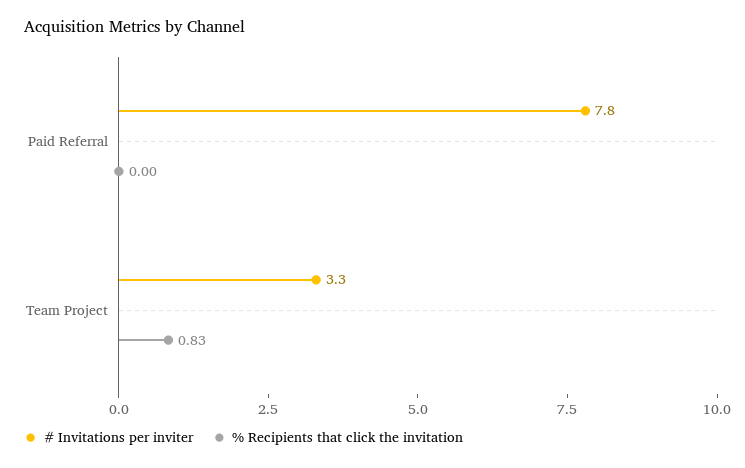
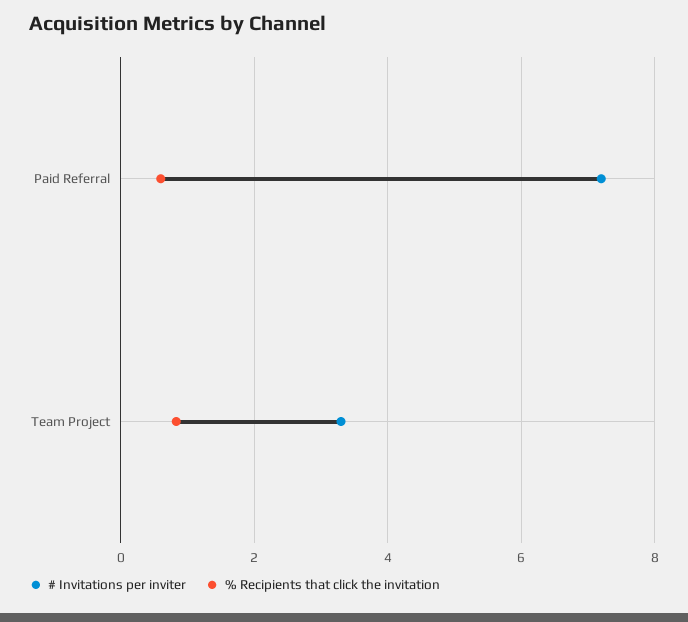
  {
    "# Invitations per inviter": {
-     "Paid Referral": 7.8,
+     "Paid Referral": 7.2,
      "Team Project": 3.3
    },
    "% Recipients that click the invitation": {
-     "Paid Referral": 0,
+     "Paid Referral": 0.6,
      "Team Project": 0.83
    }
  }

